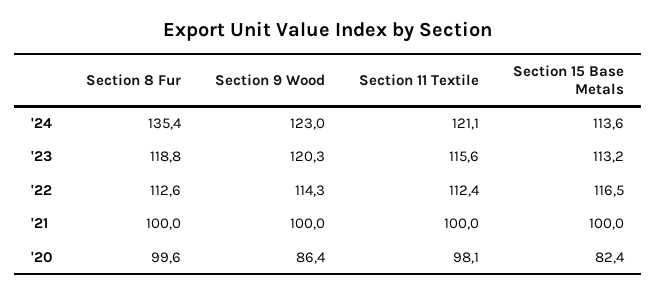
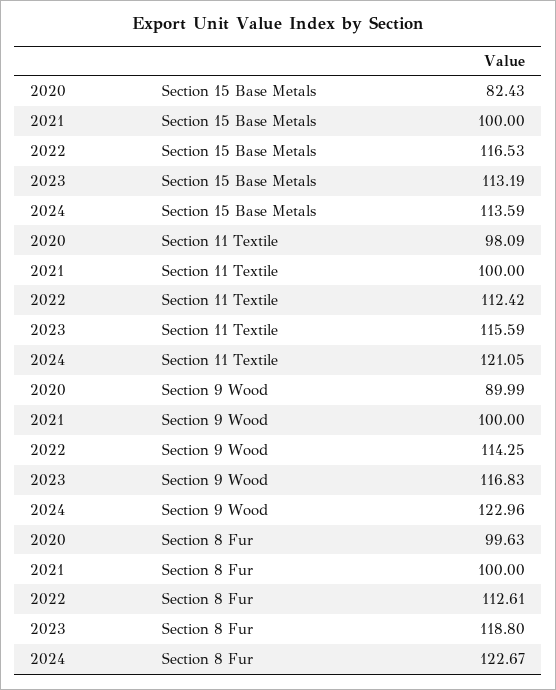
  {
    "Section 8 Fur": {
-     "'24": 135.4,
+     "'24": 122.67,
      "'23": 118.8,
      "'22": 112.61,
      "'21": 100,
      "'20": 99.63
    },
    "Section 9 Wood": {
      "'24": 122.96,
-     "'23": 120.3,
+     "'23": 116.83,
      "'22": 114.25,
      "'21": 100,
-     "'20": 86.4
+     "'20": 89.99
    },
    "Section 11 Textile": {
      "'24": 121.05,
      "'23": 115.59,
      "'22": 112.42,
      "'21": 100,
      "'20": 98.09
    },
    "Section 15 Base Metals": {
      "'24": 113.59,
      "'23": 113.19,
      "'22": 116.53,
      "'21": 100,
      "'20": 82.43
    }
  }

